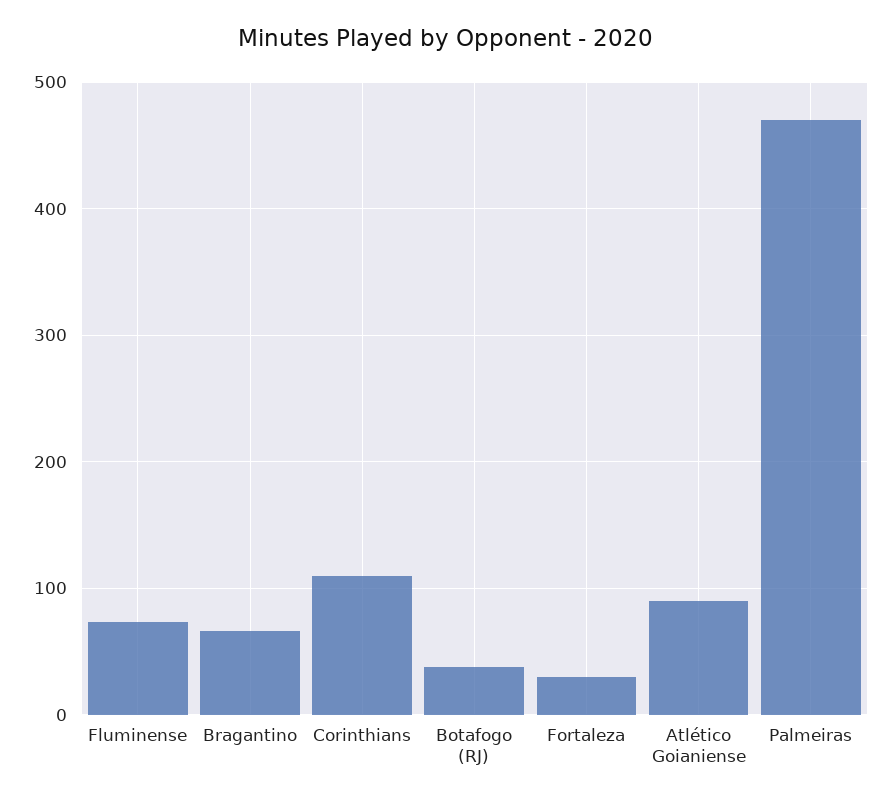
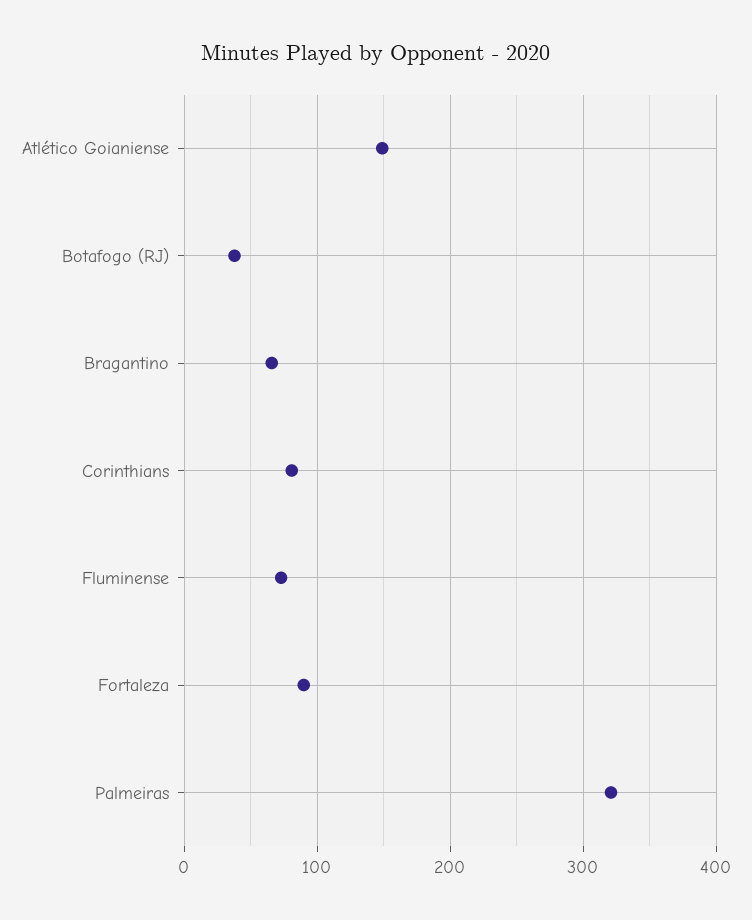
  {
    "Fluminense": 70,
    "Bragantino": 70,
-   "Corinthians": 110,
+   "Corinthians": 80,
    "Botafogo (RJ)": 40,
-   "Fortaleza": 30,
+   "Fortaleza": 90,
-   "Atlético Goianiense": 90,
+   "Atlético Goianiense": 150,
-   "Palmeiras": 470
+   "Palmeiras": 320
  }

